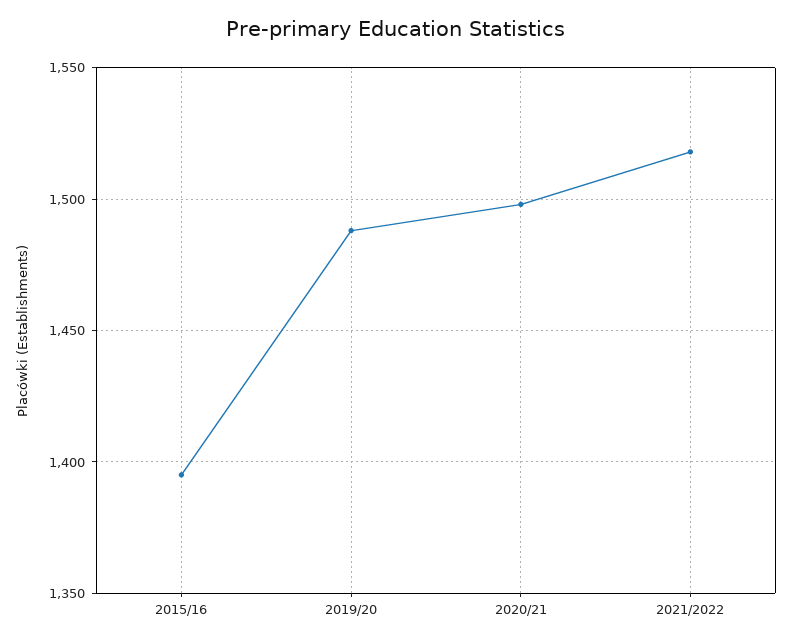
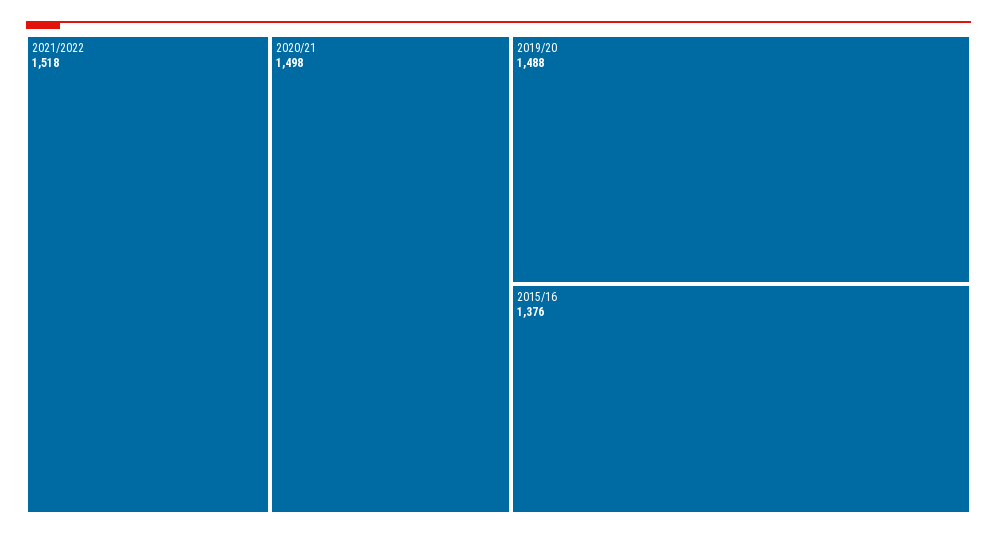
  {
-   "2015/16": 1395,
+   "2015/16": 1376,
    "2019/20": 1488,
    "2020/21": 1498,
    "2021/2022": 1518
  }

